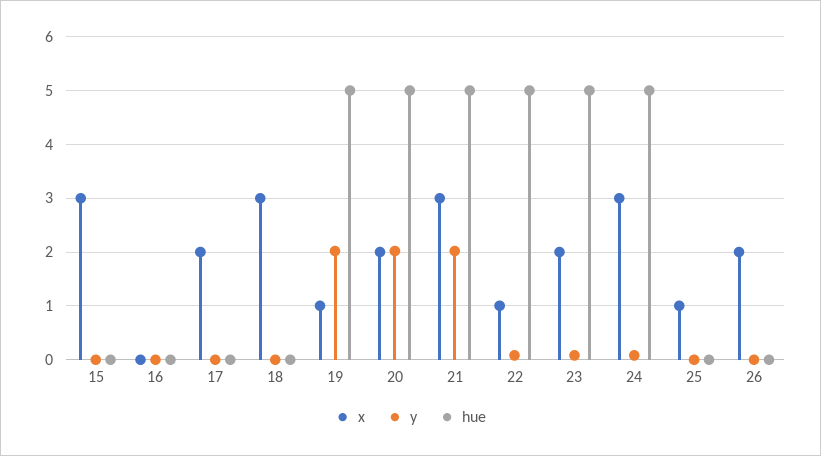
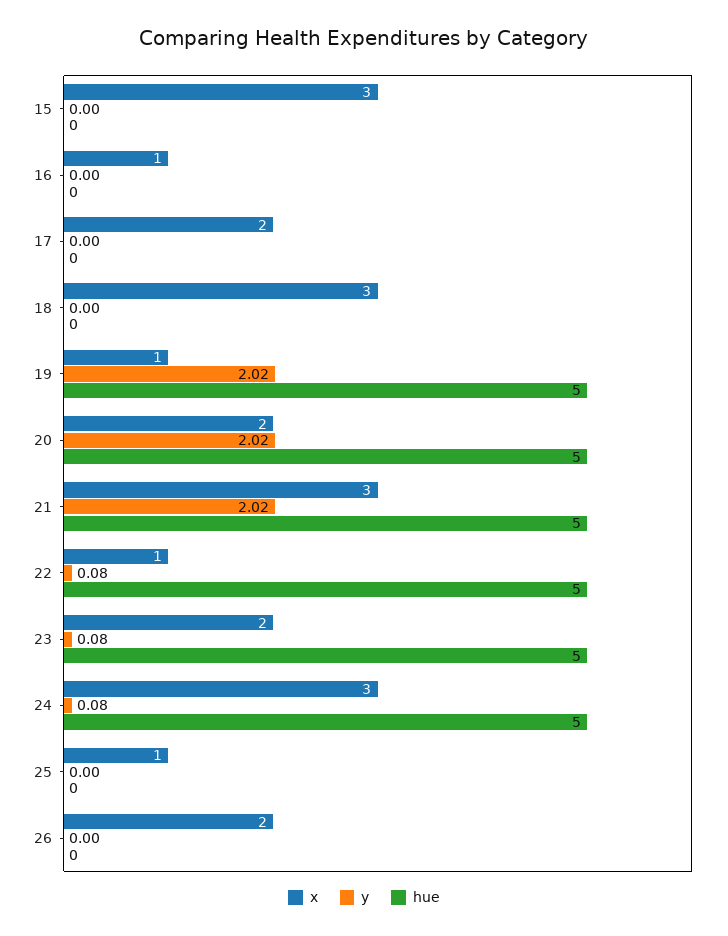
  {
    "x": {
      "15": 3,
-     "16": 0,
+     "16": 1,
      "17": 2,
      "18": 3,
      "19": 1,
      "20": 2,
      "21": 3,
      "22": 1,
      "23": 2,
      "24": 3,
      "25": 1,
      "26": 2
    },
    "y": {
      "15": 0,
      "16": 0,
      "17": 0,
      "18": 0,
      "19": 2.02,
      "20": 2.02,
      "21": 2.02,
      "22": 0.08,
      "23": 0.08,
      "24": 0.08,
      "25": 0,
      "26": 0
    },
    "hue": {
      "15": 0,
      "16": 0,
      "17": 0,
      "18": 0,
      "19": 5,
      "20": 5,
      "21": 5,
      "22": 5,
      "23": 5,
      "24": 5,
      "25": 0,
      "26": 0
    }
  }

